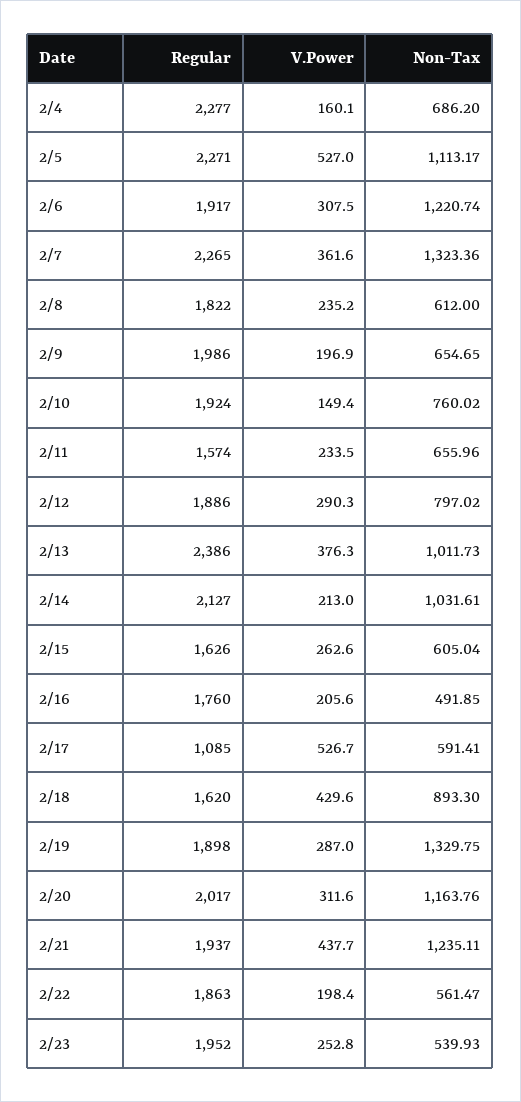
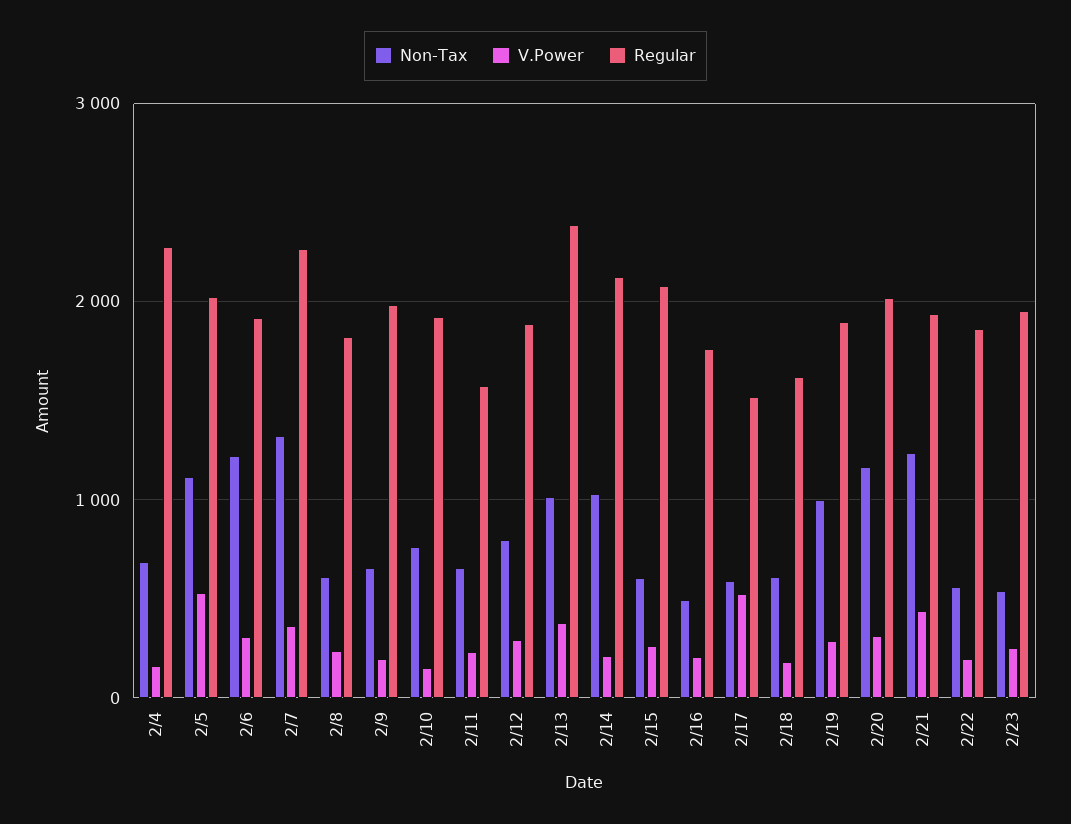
  {
    "Regular": {
      "2/4": 2277,
-     "2/5": 2271,
+     "2/5": 2000,
      "2/6": 1917,
      "2/7": 2265,
      "2/8": 1822,
      "2/9": 1986,
      "2/10": 1924,
      "2/11": 1574,
      "2/12": 1886,
      "2/13": 2386,
      "2/14": 2127,
-     "2/15": 1626,
+     "2/15": 2100,
      "2/16": 1760,
-     "2/17": 1085,
+     "2/17": 1500,
      "2/18": 1620,
      "2/19": 1898,
      "2/20": 2017,
      "2/21": 1937,
      "2/22": 1863,
      "2/23": 1952
    },
    "V.Power": {
      "2/4": 160.1,
      "2/5": 527,
      "2/6": 307.5,
      "2/7": 361.6,
      "2/8": 235.2,
      "2/9": 196.9,
      "2/10": 149.4,
      "2/11": 233.5,
      "2/12": 290.3,
      "2/13": 376.3,
      "2/14": 213,
      "2/15": 262.6,
      "2/16": 205.6,
      "2/17": 526.7,
-     "2/18": 429.6,
+     "2/18": 200,
      "2/19": 287,
      "2/20": 311.6,
      "2/21": 437.7,
      "2/22": 198.4,
      "2/23": 252.8
    },
    "Non-Tax": {
      "2/4": 686.2,
      "2/5": 1113.17,
      "2/6": 1220.74,
      "2/7": 1323.36,
      "2/8": 612,
      "2/9": 654.65,
      "2/10": 760.02,
      "2/11": 655.96,
      "2/12": 797.02,
      "2/13": 1011.73,
      "2/14": 1031.61,
      "2/15": 605.04,
      "2/16": 491.85,
      "2/17": 591.41,
-     "2/18": 893.3,
+     "2/18": 600,
-     "2/19": 1329.75,
+     "2/19": 1000,
      "2/20": 1163.76,
      "2/21": 1235.11,
      "2/22": 561.47,
      "2/23": 539.93
    }
  }

